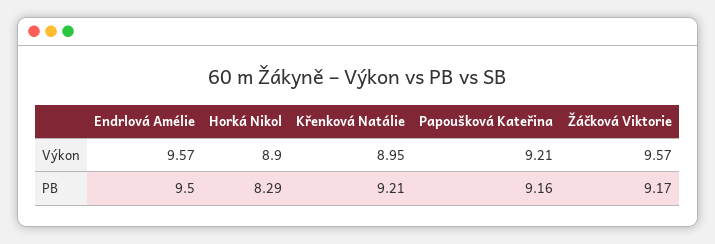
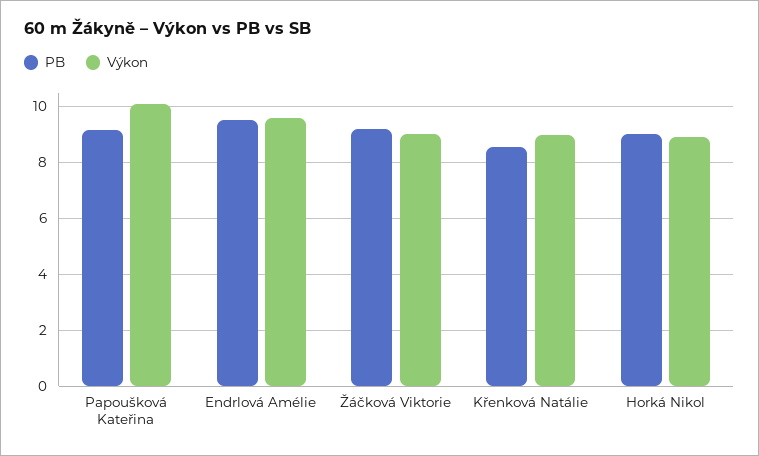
  {
    "Výkon": {
      "Endrlová Amélie": 9.57,
      "Horká Nikol": 8.9,
      "Křenková Natálie": 8.95,
-     "Papoušková Kateřina": 9.21,
+     "Papoušková Kateřina": 10,
-     "Žáčková Viktorie": 9.57
+     "Žáčková Viktorie": 9
    },
    "PB": {
      "Endrlová Amélie": 9.5,
-     "Horká Nikol": 8.29,
+     "Horká Nikol": 9,
-     "Křenková Natálie": 9.21,
+     "Křenková Natálie": 8.5,
      "Papoušková Kateřina": 9.16,
      "Žáčková Viktorie": 9.17
    }
  }

